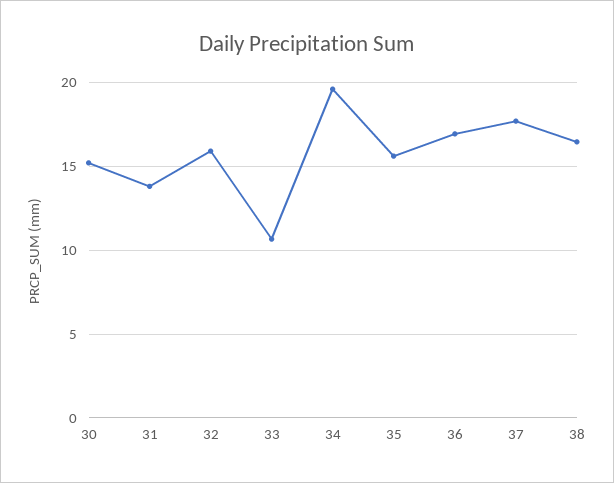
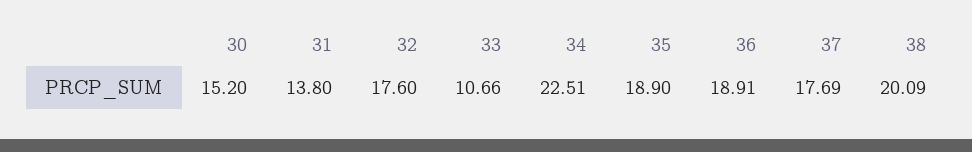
  {
    "30": 15.2,
    "31": 13.8,
-   "32": 16,
+   "32": 17.6,
    "33": 10.66,
-   "34": 19.5,
+   "34": 22.51,
-   "35": 15.5,
+   "35": 18.9,
-   "36": 17,
+   "36": 18.91,
    "37": 17.69,
-   "38": 16.5
+   "38": 20.09
  }

